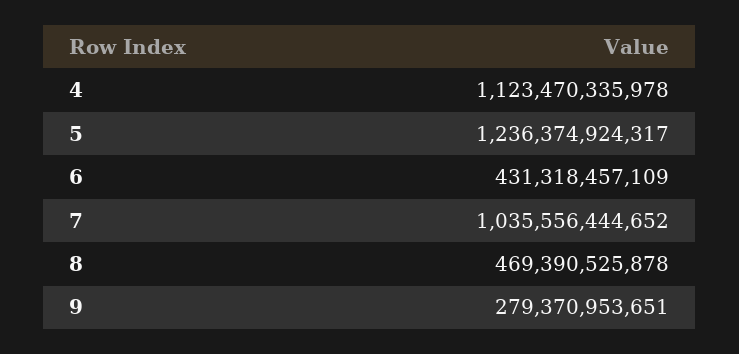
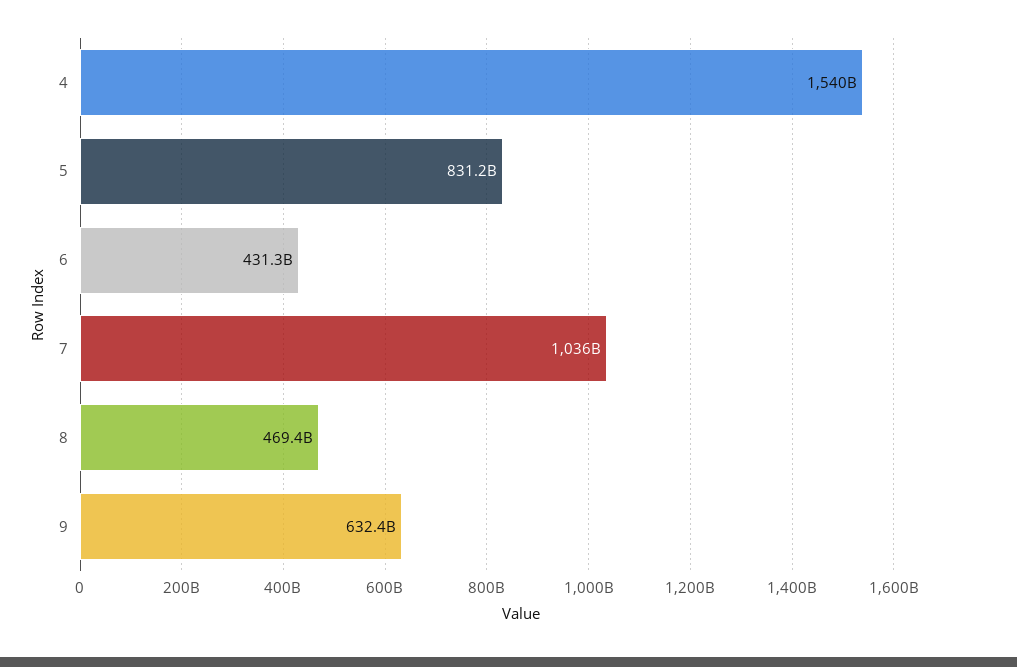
  {
-   "4": 1123470335978,
+   "4": 1540000000000,
-   "5": 1236374924317,
+   "5": 831200000000,
    "6": 431318457109,
    "7": 1035556444652,
    "8": 469390525878,
-   "9": 279370953651
+   "9": 632400000000
  }

